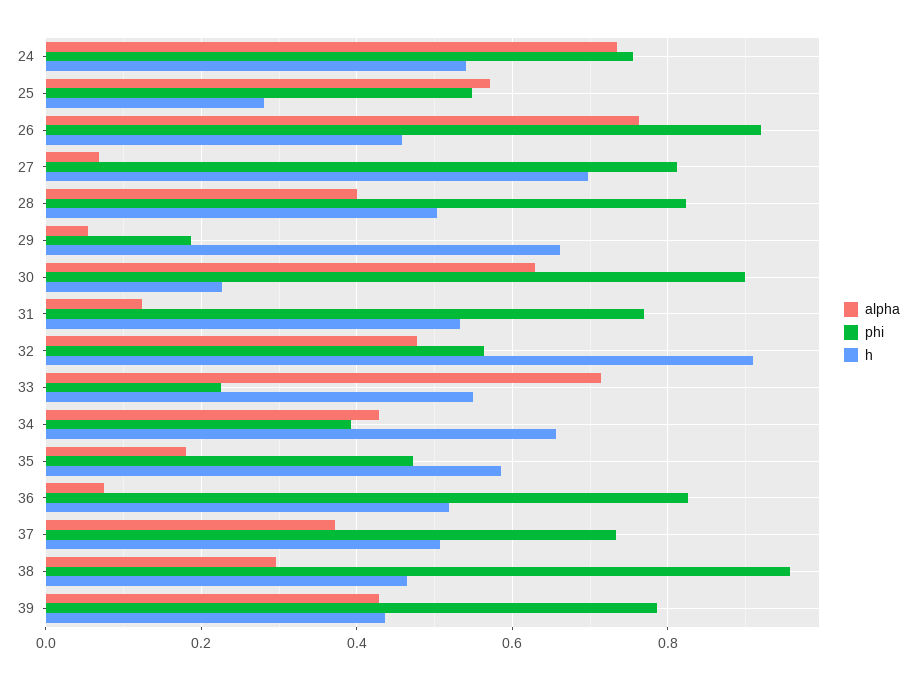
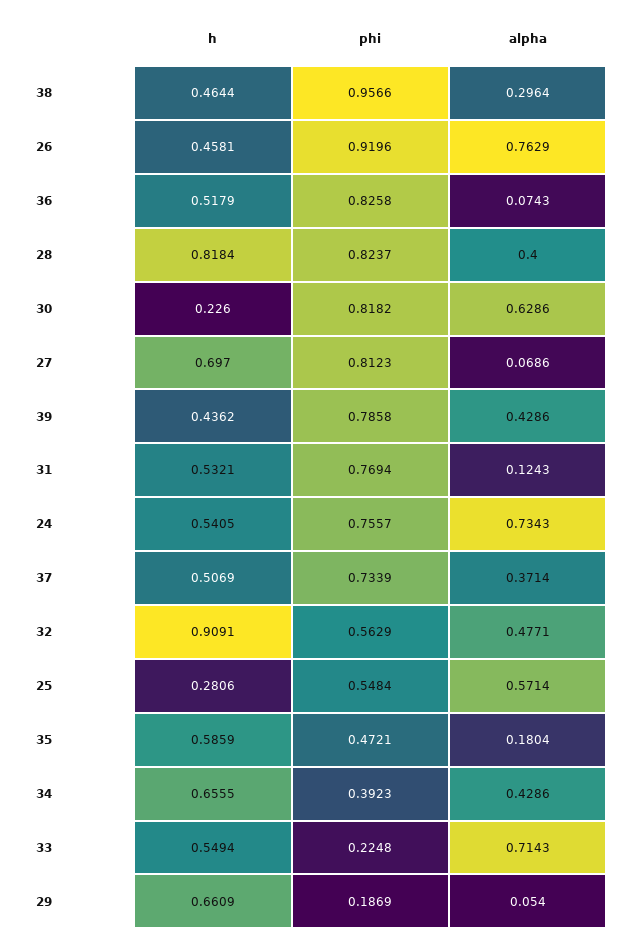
  {
    "alpha": {
      "24": 0.7343,
      "25": 0.5714,
      "26": 0.7629,
      "27": 0.0686,
      "28": 0.4,
      "29": 0.054,
      "30": 0.6286,
      "31": 0.1243,
      "32": 0.4771,
      "33": 0.7143,
      "34": 0.4286,
      "35": 0.1804,
      "36": 0.0743,
      "37": 0.3714,
      "38": 0.2964,
      "39": 0.4286
    },
    "phi": {
      "24": 0.7557,
      "25": 0.5484,
      "26": 0.9196,
      "27": 0.8123,
      "28": 0.8237,
      "29": 0.1869,
-     "30": 0.9,
+     "30": 0.8182,
      "31": 0.7694,
      "32": 0.5629,
      "33": 0.2248,
      "34": 0.3923,
      "35": 0.4721,
      "36": 0.8258,
      "37": 0.7339,
      "38": 0.9566,
      "39": 0.7858
    },
    "h": {
      "24": 0.5405,
      "25": 0.2806,
      "26": 0.4581,
      "27": 0.697,
-     "28": 0.5,
+     "28": 0.8184,
      "29": 0.6609,
      "30": 0.226,
      "31": 0.5321,
      "32": 0.9091,
      "33": 0.5494,
      "34": 0.6555,
      "35": 0.5859,
      "36": 0.5179,
      "37": 0.5069,
      "38": 0.4644,
      "39": 0.4362
    }
  }

